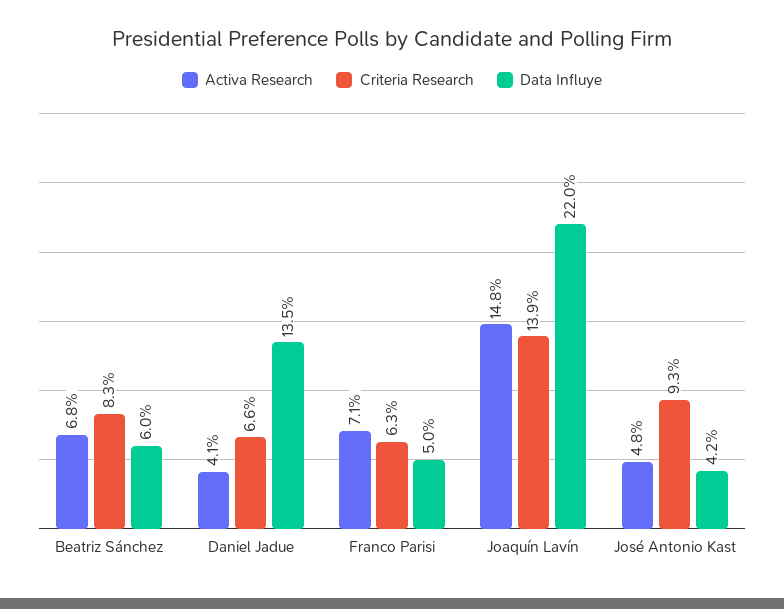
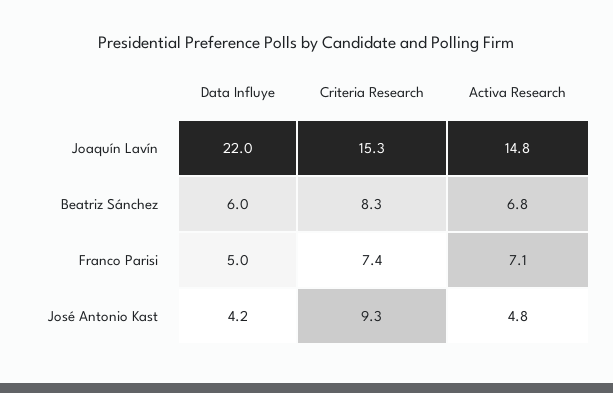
  {
    "Activa Research": {
      "Beatriz Sánchez": 6.8,
-     "Daniel Jadue": 4.1,
      "Franco Parisi": 7.1,
      "Joaquín Lavín": 14.8,
      "José Antonio Kast": 4.8
    },
    "Criteria Research": {
      "Beatriz Sánchez": 8.3,
-     "Daniel Jadue": 6.6,
-     "Franco Parisi": 6.3,
+     "Franco Parisi": 7.4,
-     "Joaquín Lavín": 13.9,
+     "Joaquín Lavín": 15.3,
      "José Antonio Kast": 9.3
    },
    "Data Influye": {
      "Beatriz Sánchez": 6,
-     "Daniel Jadue": 13.5,
      "Franco Parisi": 5,
      "Joaquín Lavín": 22,
      "José Antonio Kast": 4.2
    }
  }

